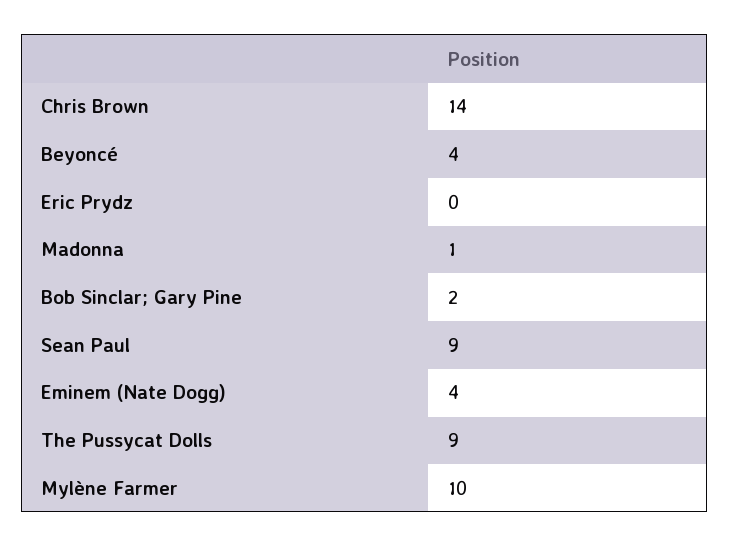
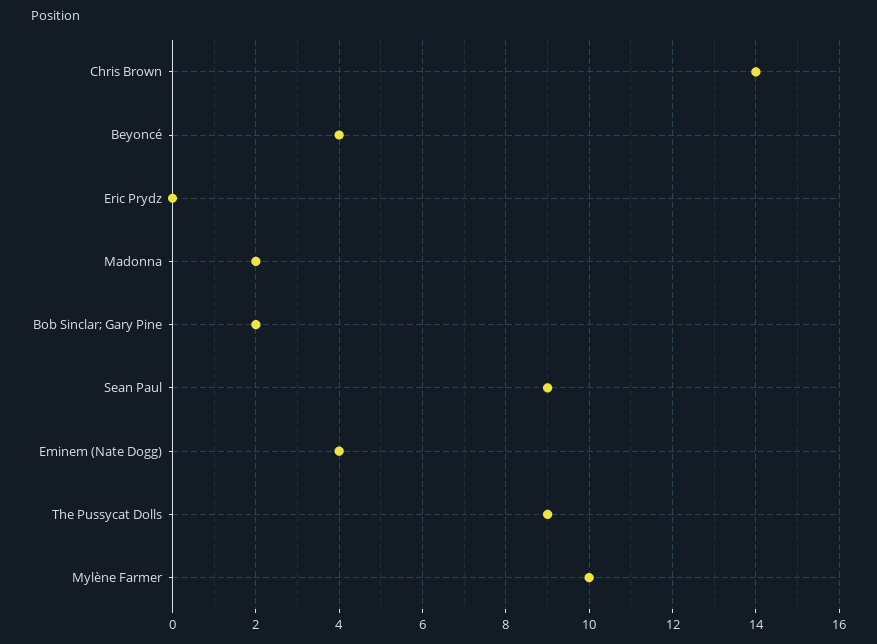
  {
    "Chris Brown": 14,
    "Beyoncé": 4,
    "Eric Prydz": 0,
-   "Madonna": 1,
+   "Madonna": 2,
    "Bob Sinclar; Gary Pine": 2,
    "Sean Paul": 9,
    "Eminem (Nate Dogg)": 4,
    "The Pussycat Dolls": 9,
    "Mylène Farmer": 10
  }

